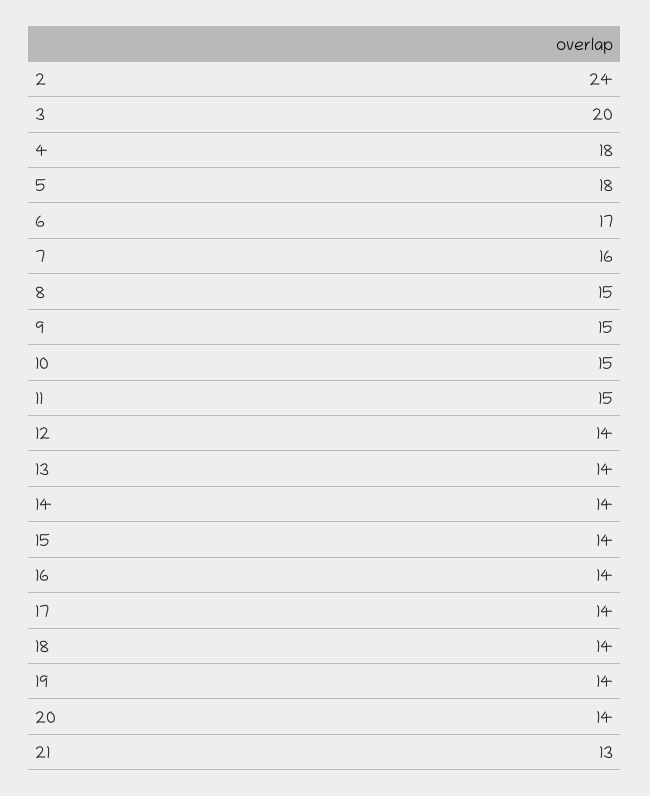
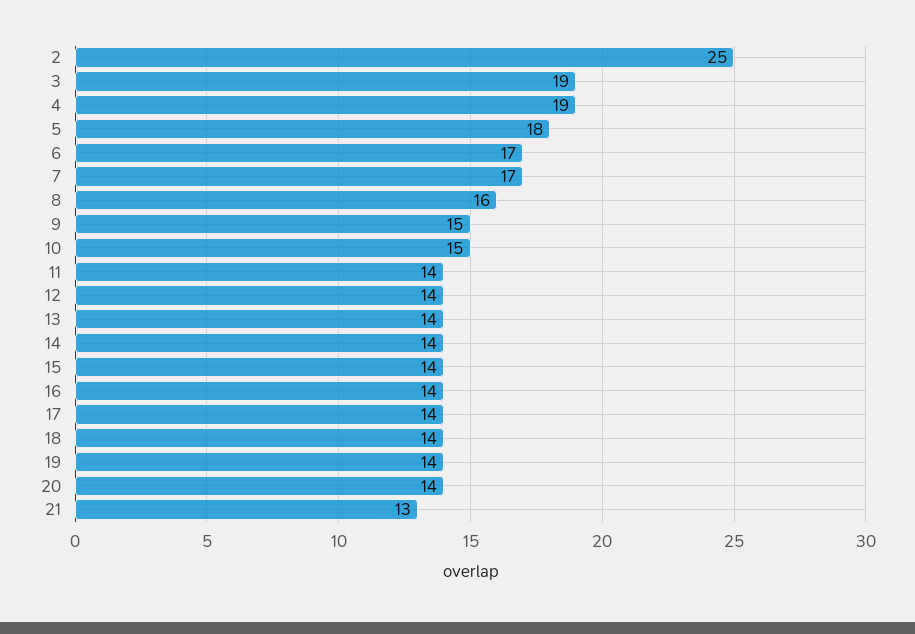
  {
-   "2": 24,
+   "2": 25,
-   "3": 20,
+   "3": 19,
-   "4": 18,
+   "4": 19,
    "5": 18,
    "6": 17,
-   "7": 16,
+   "7": 17,
-   "8": 15,
+   "8": 16,
    "9": 15,
    "10": 15,
-   "11": 15,
+   "11": 14,
    "12": 14,
    "13": 14,
    "14": 14,
    "15": 14,
    "16": 14,
    "17": 14,
    "18": 14,
    "19": 14,
    "20": 14,
    "21": 13
  }

